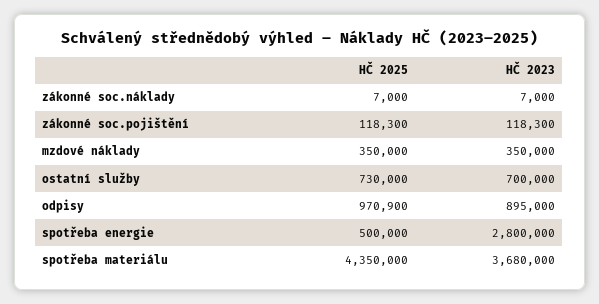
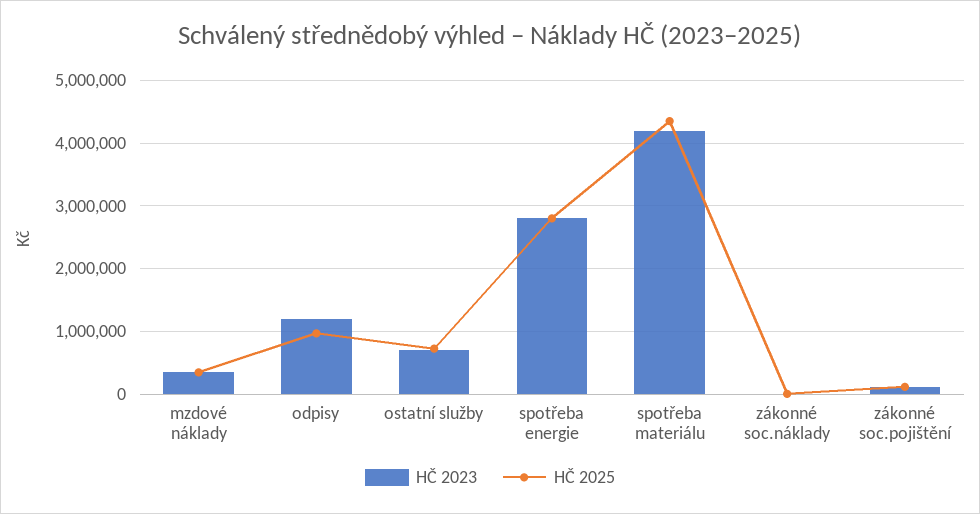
  {
    "HČ 2025": {
      "zákonné soc.náklady": 7000,
      "zákonné soc.pojištění": 118300,
      "mzdové náklady": 350000,
      "ostatní služby": 730000,
      "odpisy": 970900,
-     "spotřeba energie": 500000,
+     "spotřeba energie": 2800000,
      "spotřeba materiálu": 4350000
    },
    "HČ 2023": {
      "zákonné soc.náklady": 7000,
      "zákonné soc.pojištění": 118300,
      "mzdové náklady": 350000,
      "ostatní služby": 700000,
-     "odpisy": 895000,
+     "odpisy": 1200000,
      "spotřeba energie": 2800000,
-     "spotřeba materiálu": 3680000
+     "spotřeba materiálu": 4200000
    }
  }

